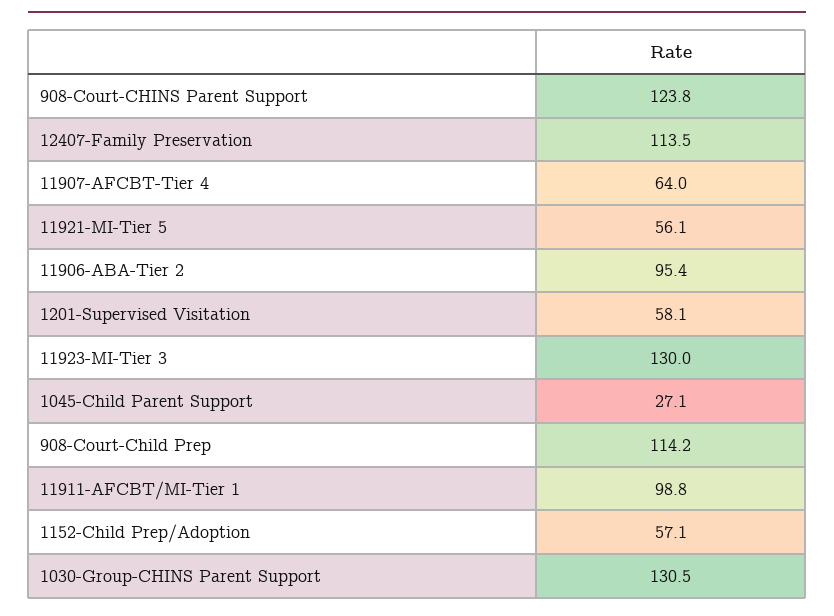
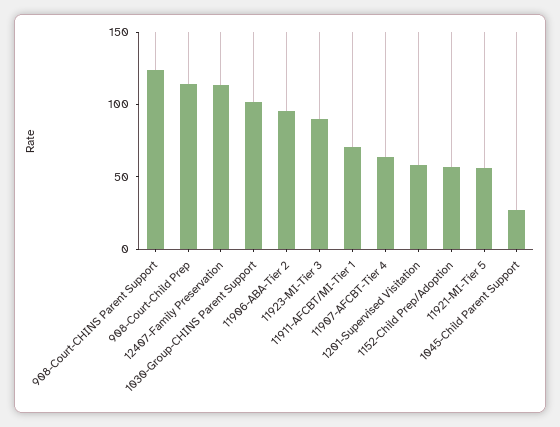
  {
    "908-Court-CHINS Parent Support": 123.8,
    "12407-Family Preservation": 113.5,
    "11907-AFCBT-Tier 4": 64,
    "11921-MI-Tier 5": 56.1,
    "11906-ABA-Tier 2": 95.4,
    "1201-Supervised Visitation": 58.1,
-   "11923-MI-Tier 3": 130,
+   "11923-MI-Tier 3": 90,
    "1045-Child Parent Support": 27.1,
    "908-Court-Child Prep": 114.2,
-   "11911-AFCBT/MI-Tier 1": 98.8,
+   "11911-AFCBT/MI-Tier 1": 70,
    "1152-Child Prep/Adoption": 57.1,
-   "1030-Group-CHINS Parent Support": 130.5
+   "1030-Group-CHINS Parent Support": 100
  }

